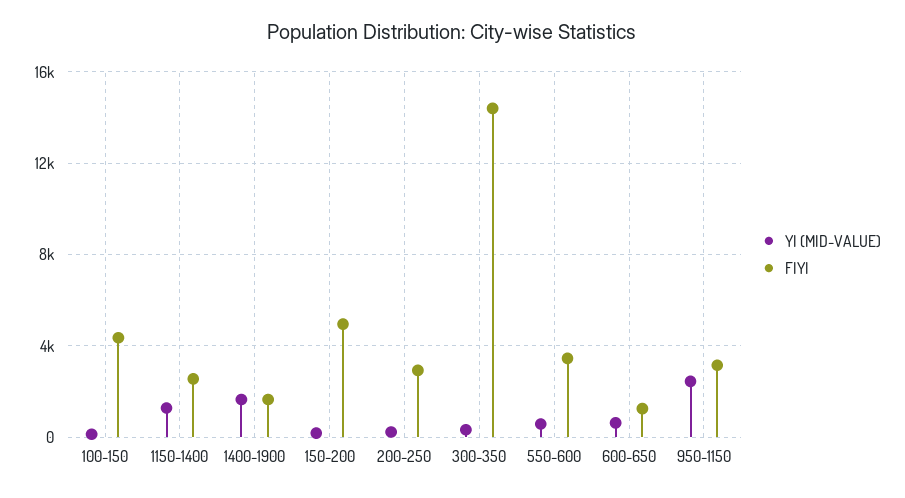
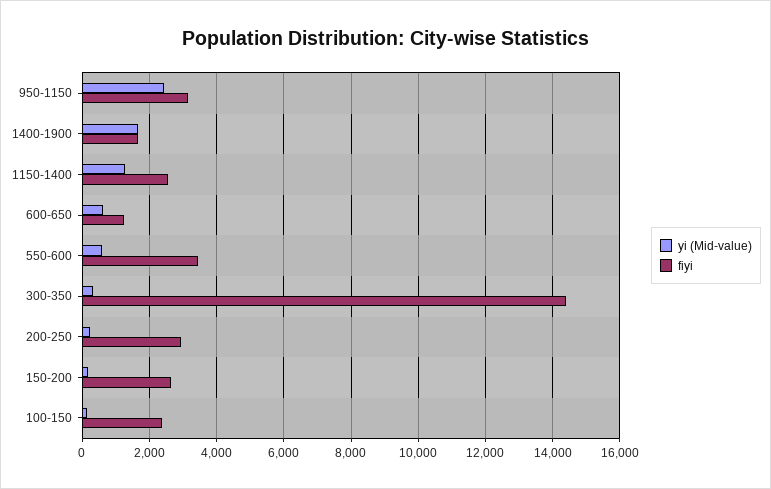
  {
    "YI (MID-VALUE)": {
      "100-150": 200,
      "1150-1400": 1200,
      "1400-1900": 1600,
      "150-200": 200,
      "200-250": 200,
      "300-350": 400,
      "550-600": 600,
      "600-650": 600,
      "950-1150": 2400
    },
    "FIYI": {
-     "100-150": 4500,
+     "100-150": 2400,
      "1150-1400": 2600,
      "1400-1900": 1600,
-     "150-200": 5000,
+     "150-200": 2600,
      "200-250": 3000,
      "300-350": 14400,
      "550-600": 3400,
      "600-650": 1200,
      "950-1150": 3200
    }
  }

